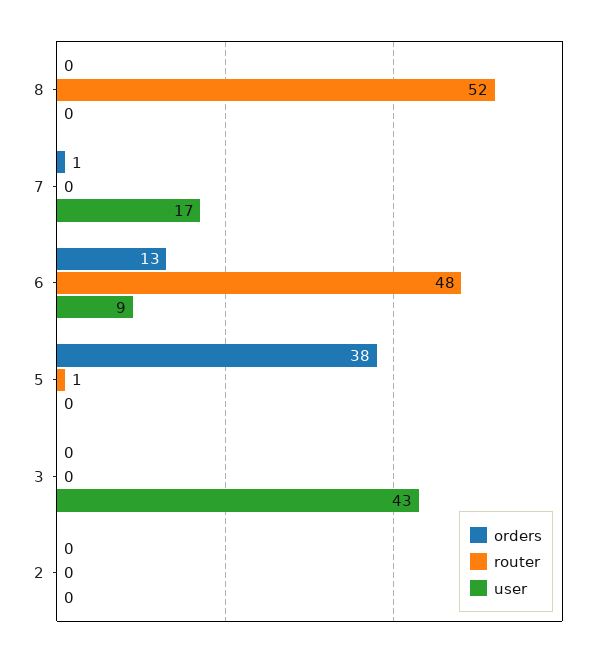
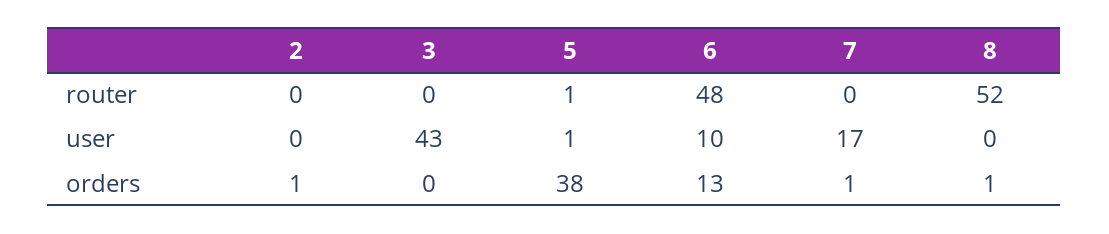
  {
    "orders": {
-     "8": 0,
+     "8": 1,
      "7": 1,
      "6": 13,
      "5": 38,
      "3": 0,
-     "2": 0
+     "2": 1
    },
    "router": {
      "8": 52,
      "7": 0,
      "6": 48,
      "5": 1,
      "3": 0,
      "2": 0
    },
    "user": {
      "8": 0,
      "7": 17,
-     "6": 9,
+     "6": 10,
-     "5": 0,
+     "5": 1,
      "3": 43,
      "2": 0
    }
  }

